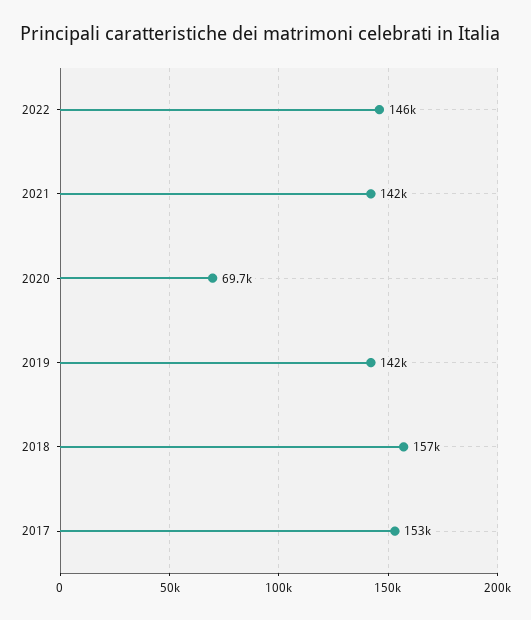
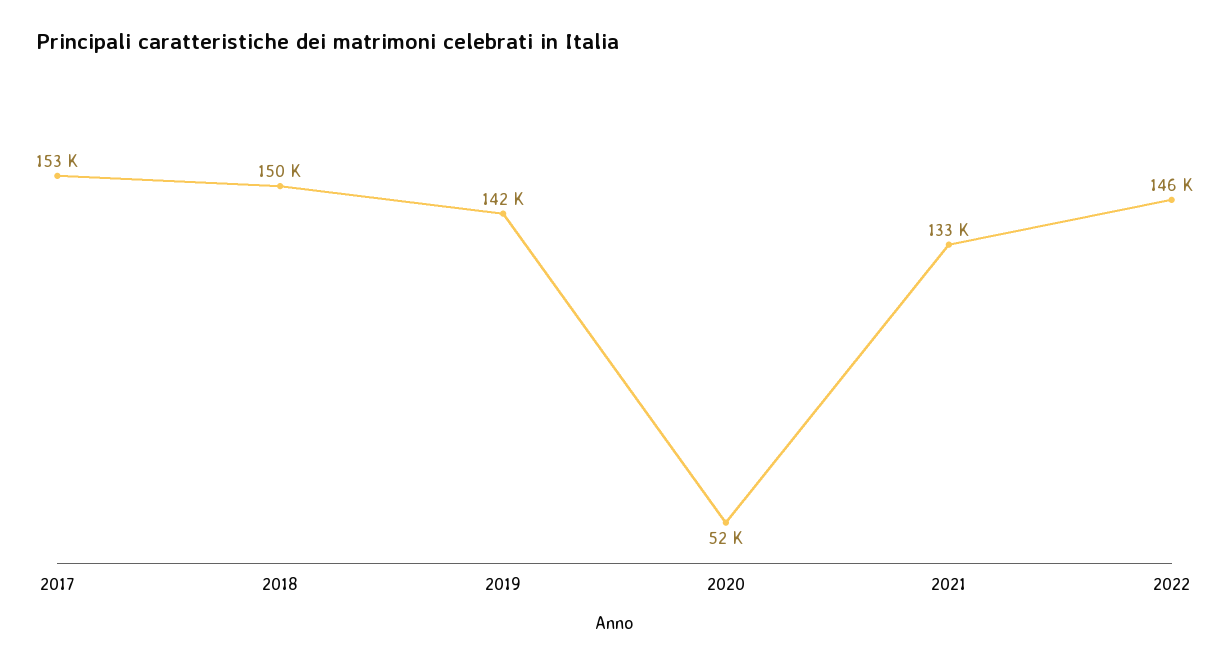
  {
    "2022": 146000,
-   "2021": 142000,
+   "2021": 133000,
-   "2020": 69700,
+   "2020": 52000,
    "2019": 142000,
-   "2018": 157000,
+   "2018": 150000,
    "2017": 153000
  }

